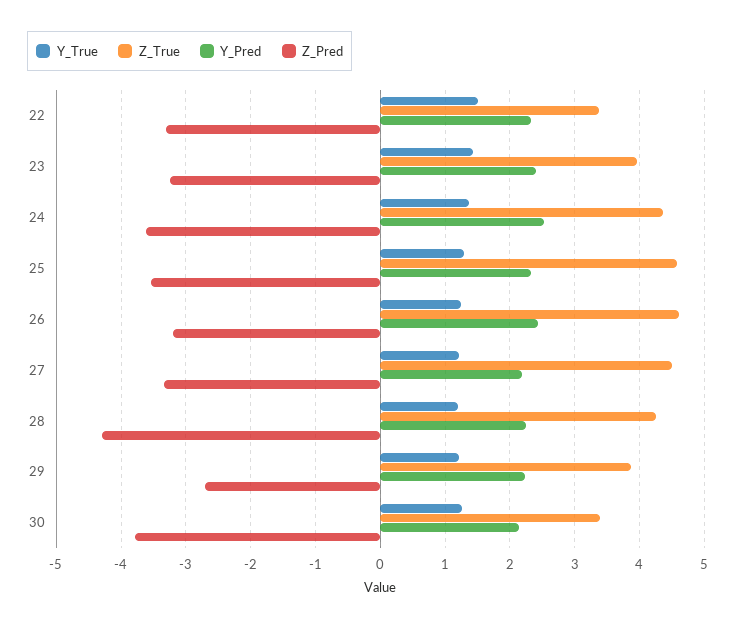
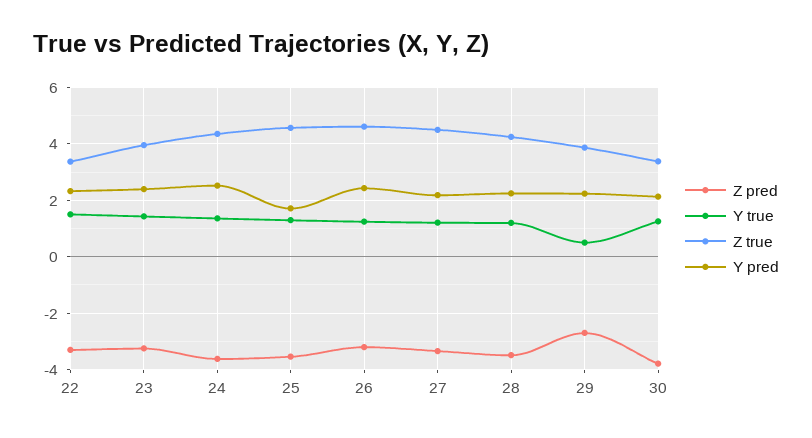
  {
    "Y_True": {
      "22": 1.5,
      "23": 1.4,
      "24": 1.4,
      "25": 1.3,
      "26": 1.2,
      "27": 1.2,
      "28": 1.2,
-     "29": 1.2,
+     "29": 0.5,
      "30": 1.3
    },
    "Z_True": {
      "22": 3.4,
      "23": 4,
      "24": 4.4,
      "25": 4.6,
      "26": 4.6,
      "27": 4.5,
      "28": 4.2,
      "29": 3.9,
      "30": 3.4
    },
    "Y_Pred": {
      "22": 2.3,
      "23": 2.4,
      "24": 2.5,
-     "25": 2.3,
+     "25": 1.75,
      "26": 2.4,
      "27": 2.2,
      "28": 2.3,
      "29": 2.2,
      "30": 2.1
    },
    "Z_Pred": {
      "22": -3.3,
      "23": -3.3,
      "24": -3.6,
      "25": -3.5,
      "26": -3.2,
      "27": -3.3,
-     "28": -4.3,
+     "28": -3.5,
      "29": -2.7,
      "30": -3.8
    }
  }

